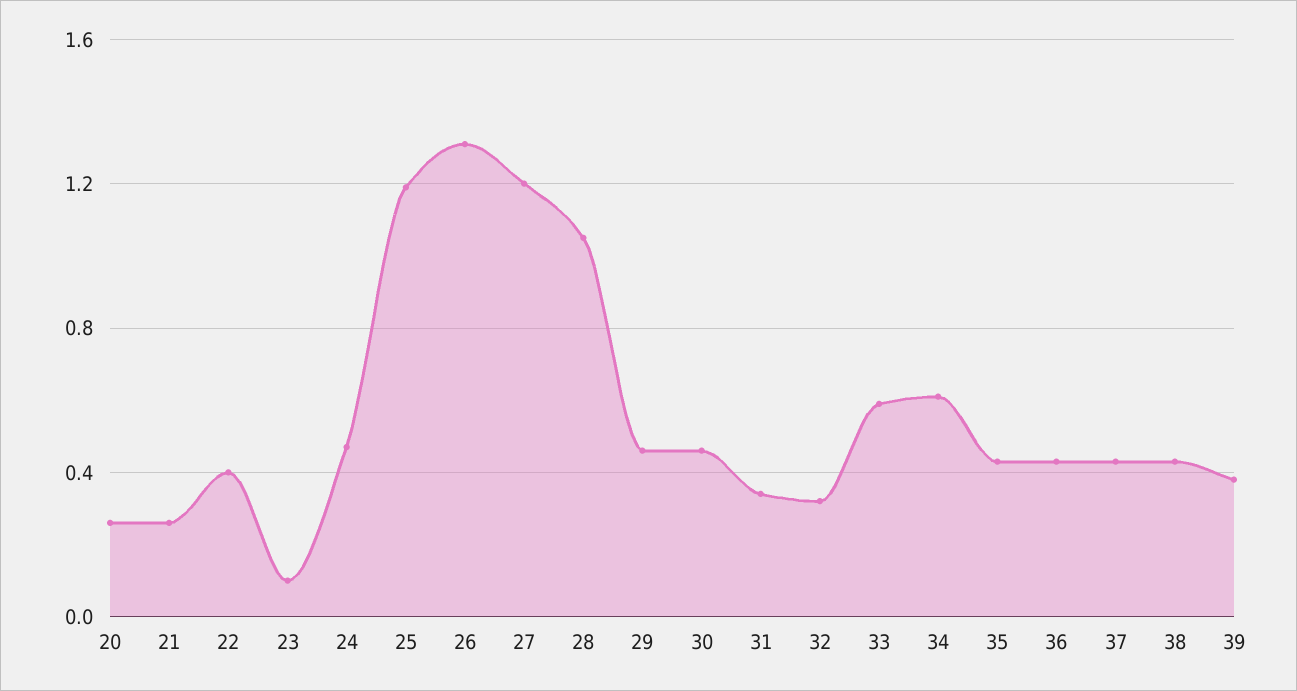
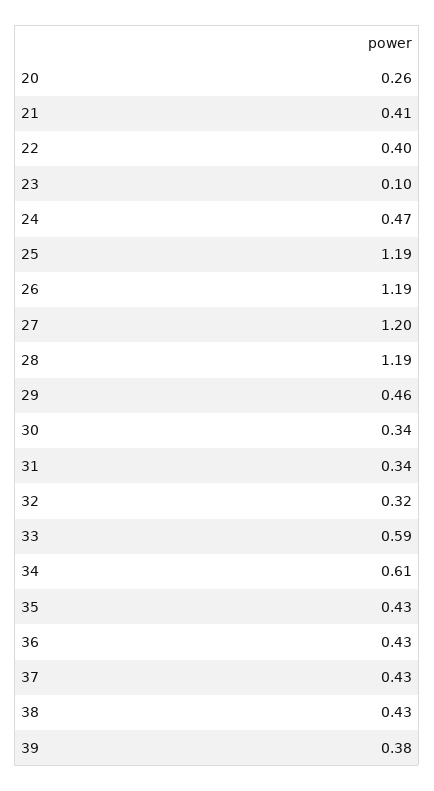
  {
    "20": 0.26,
-   "21": 0.25,
+   "21": 0.41,
    "22": 0.4,
    "23": 0.1,
    "24": 0.47,
    "25": 1.19,
-   "26": 1.3,
+   "26": 1.19,
    "27": 1.2,
-   "28": 1.05,
+   "28": 1.19,
    "29": 0.46,
-   "30": 0.45,
+   "30": 0.34,
    "31": 0.34,
    "32": 0.32,
    "33": 0.59,
    "34": 0.61,
    "35": 0.43,
    "36": 0.43,
    "37": 0.43,
    "38": 0.43,
    "39": 0.38
  }

